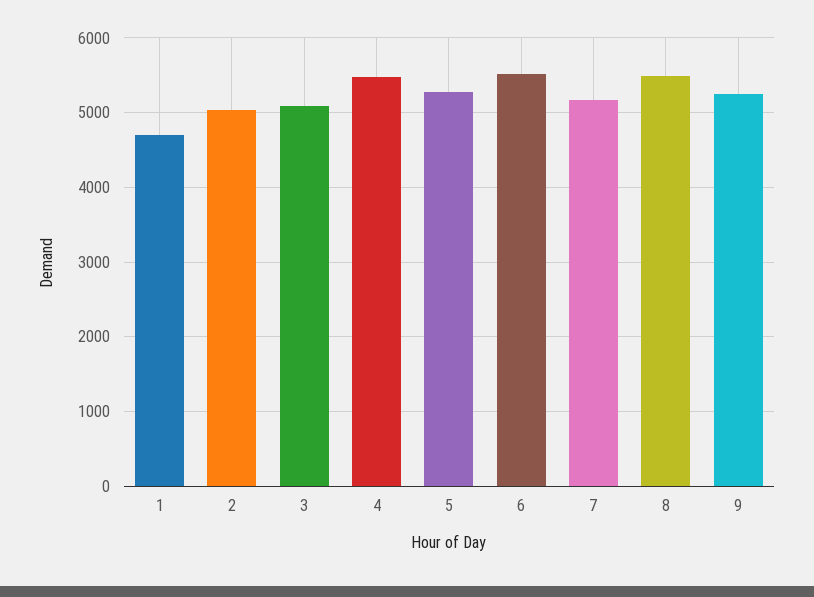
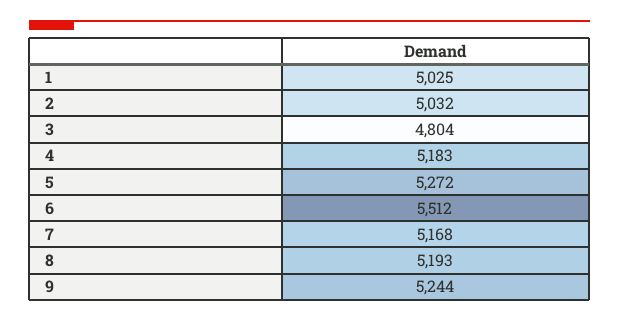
  {
-   "1": 4700,
+   "1": 5025,
    "2": 5032,
-   "3": 5100,
+   "3": 4804,
-   "4": 5500,
+   "4": 5183,
    "5": 5272,
    "6": 5512,
    "7": 5168,
-   "8": 5500,
+   "8": 5193,
    "9": 5244
  }

